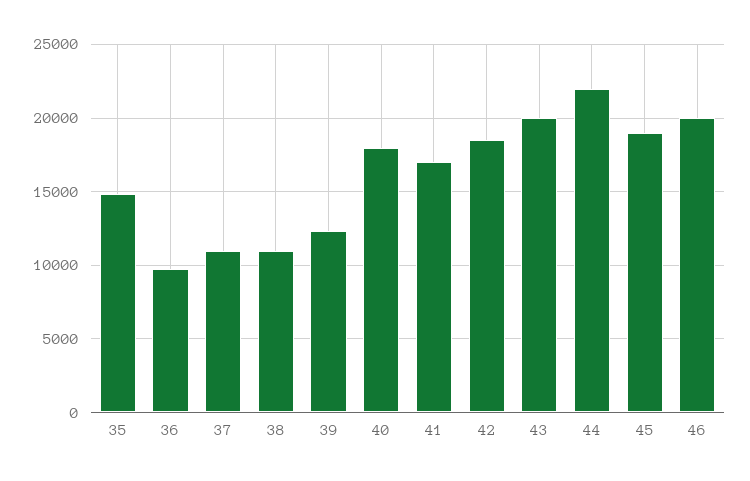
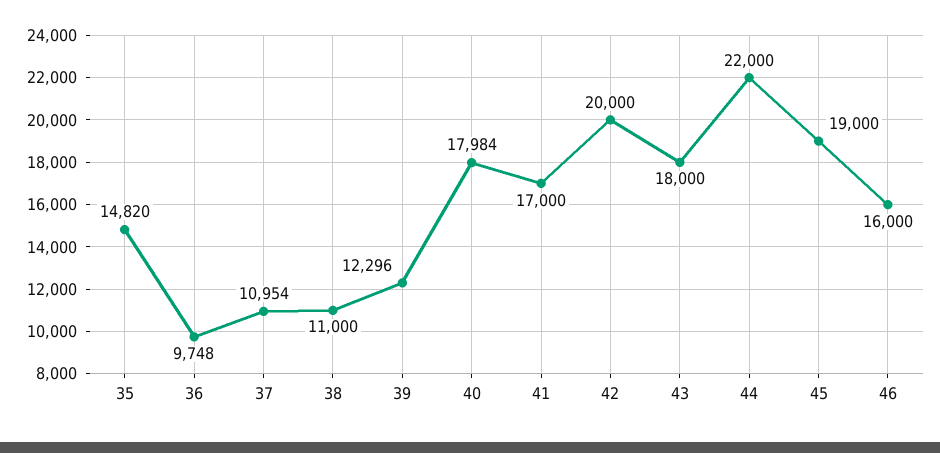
  {
    "35": 14820,
    "36": 9748,
    "37": 10954,
    "38": 11000,
    "39": 12296,
    "40": 17984,
    "41": 17000,
-   "42": 18500,
+   "42": 20000,
-   "43": 20000,
+   "43": 18000,
    "44": 22000,
    "45": 19000,
-   "46": 20000
+   "46": 16000
  }

